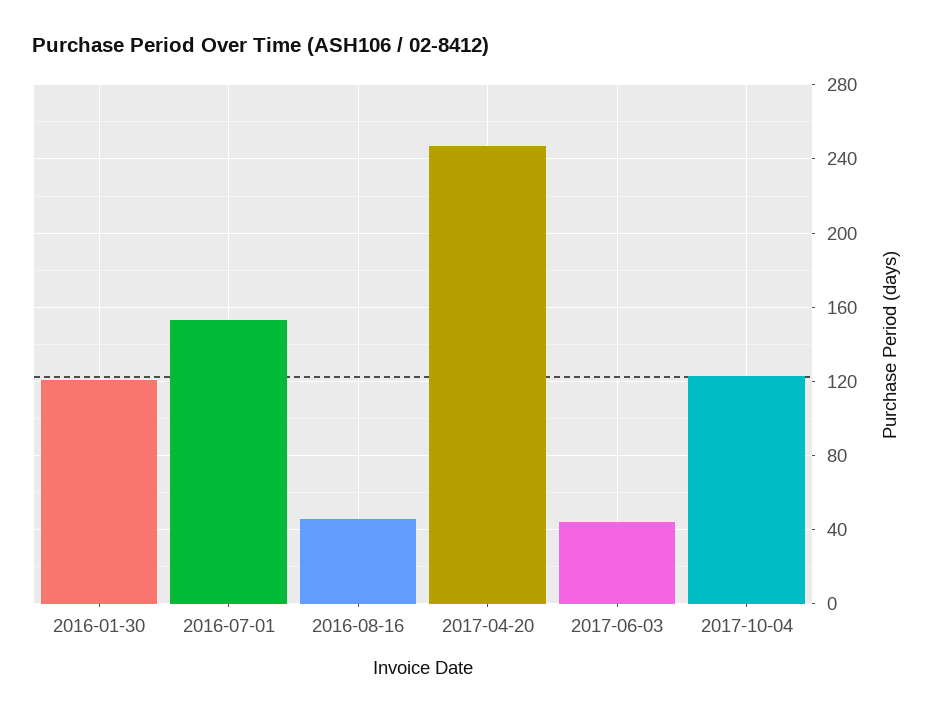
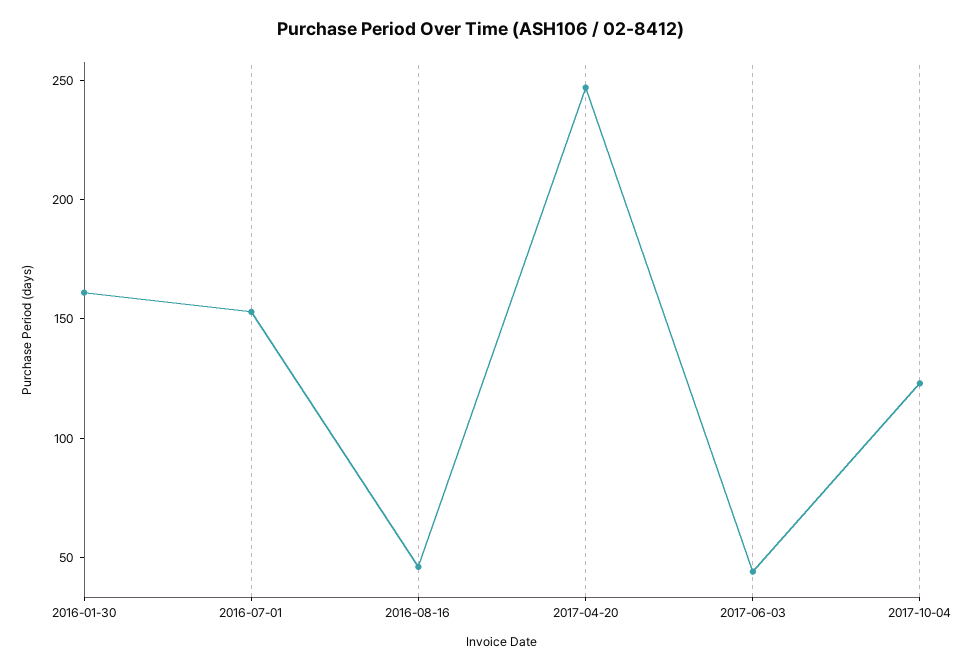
  {
-   "2016-01-30": 120,
+   "2016-01-30": 160,
    "2016-07-01": 155,
    "2016-08-16": 45,
    "2017-04-20": 245,
    "2017-06-03": 45,
    "2017-10-04": 125
  }

